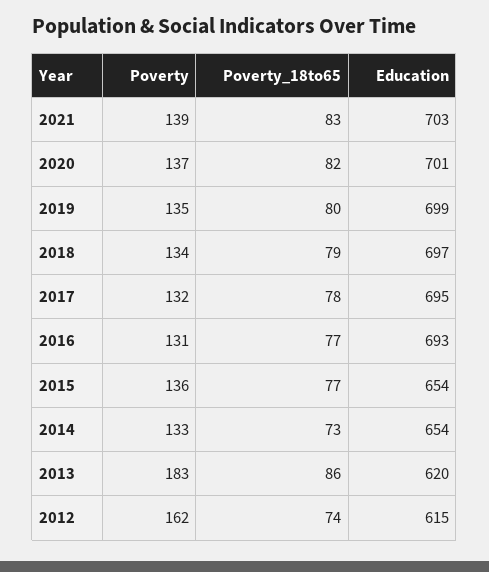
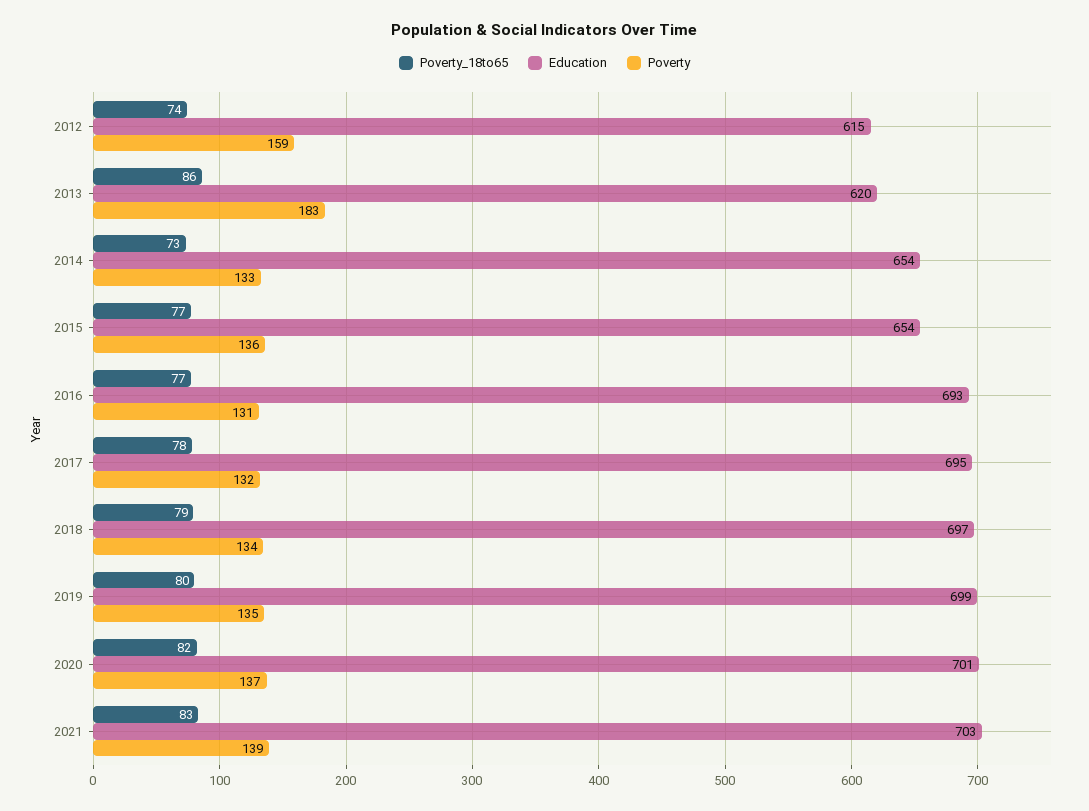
  {
    "Poverty": {
      "2021": 139,
      "2020": 137,
      "2019": 135,
      "2018": 134,
      "2017": 132,
      "2016": 131,
      "2015": 136,
      "2014": 133,
      "2013": 183,
-     "2012": 162
+     "2012": 159
    },
    "Poverty_18to65": {
      "2021": 83,
      "2020": 82,
      "2019": 80,
      "2018": 79,
      "2017": 78,
      "2016": 77,
      "2015": 77,
      "2014": 73,
      "2013": 86,
      "2012": 74
    },
    "Education": {
      "2021": 703,
      "2020": 701,
      "2019": 699,
      "2018": 697,
      "2017": 695,
      "2016": 693,
      "2015": 654,
      "2014": 654,
      "2013": 620,
      "2012": 615
    }
  }

